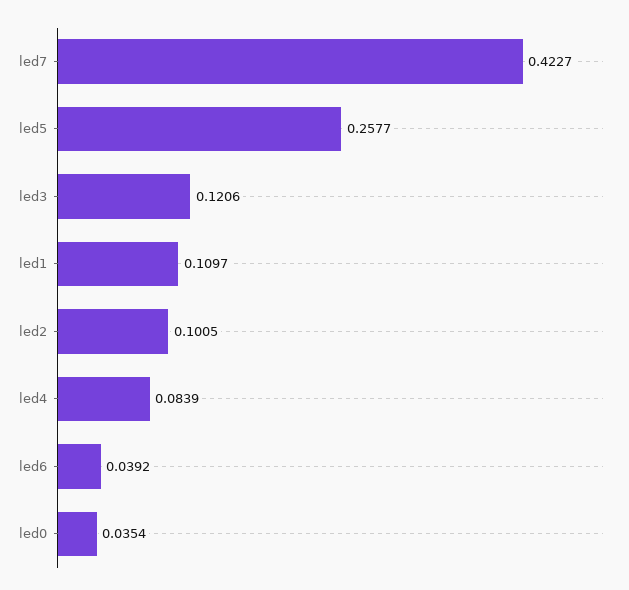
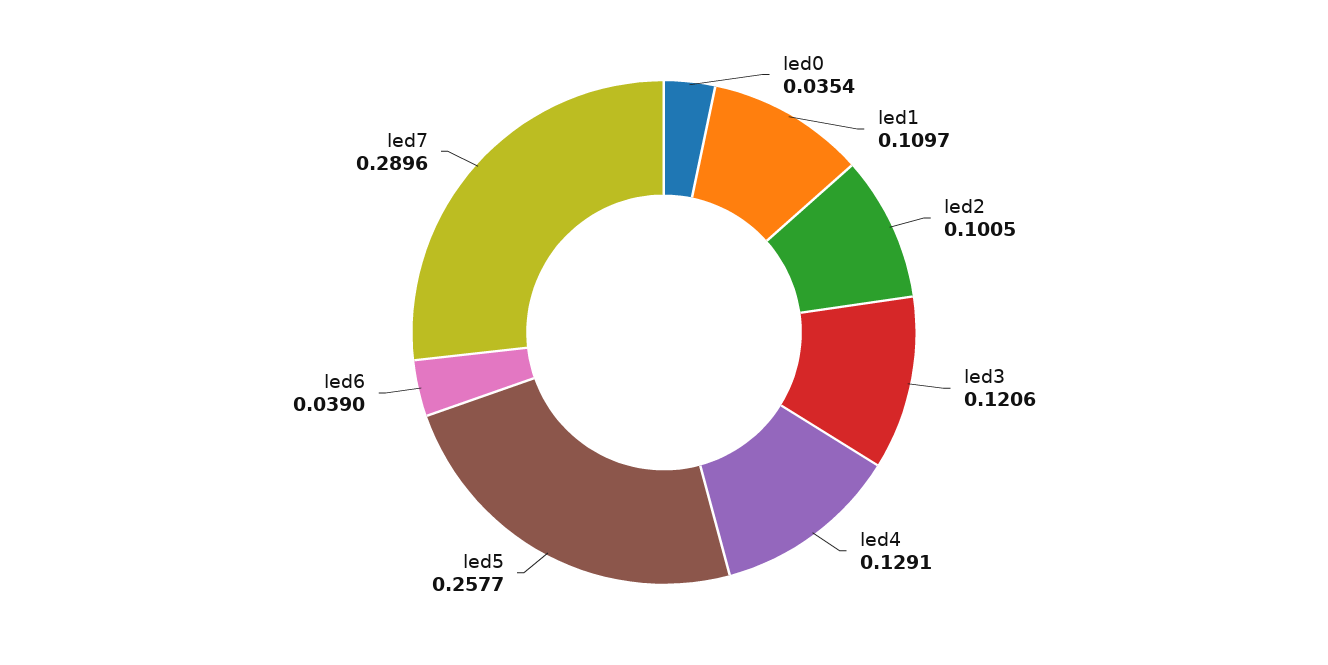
  {
-   "led7": 0.4227,
+   "led7": 0.2896,
    "led5": 0.2577,
    "led3": 0.1206,
    "led1": 0.1097,
    "led2": 0.1005,
-   "led4": 0.0839,
+   "led4": 0.1291,
-   "led6": 0.0392,
+   "led6": 0.039,
    "led0": 0.0354
  }

